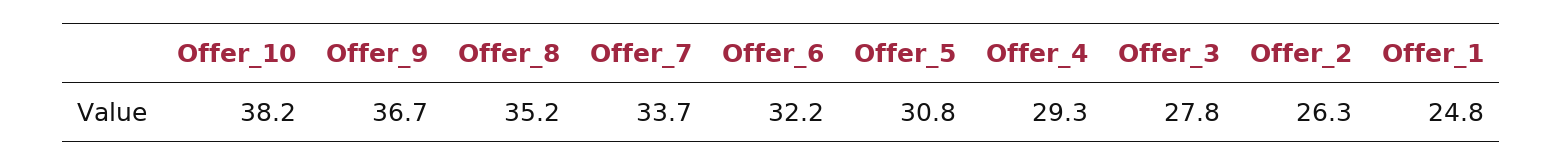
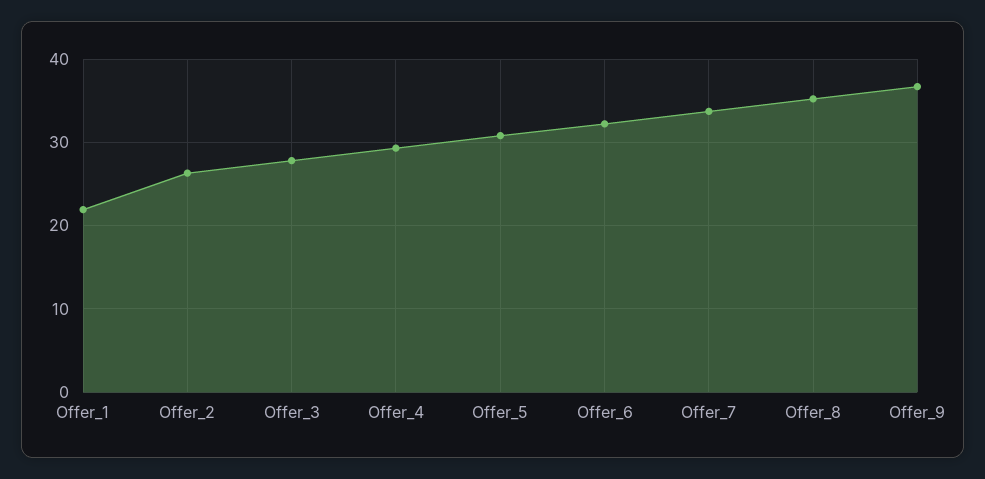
  {
-   "Offer_10": 38.2,
    "Offer_9": 36.7,
    "Offer_8": 35.2,
    "Offer_7": 33.7,
    "Offer_6": 32.2,
    "Offer_5": 30.8,
    "Offer_4": 29.3,
    "Offer_3": 27.8,
    "Offer_2": 26.3,
-   "Offer_1": 24.8
+   "Offer_1": 22
  }

